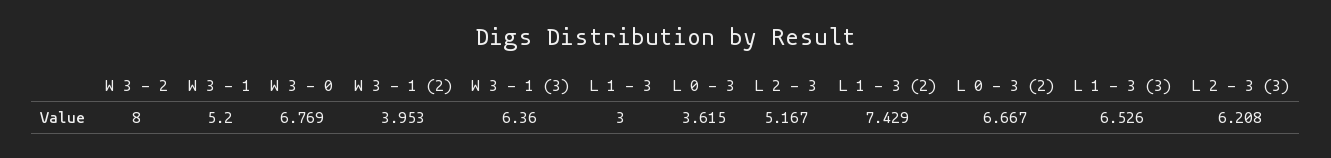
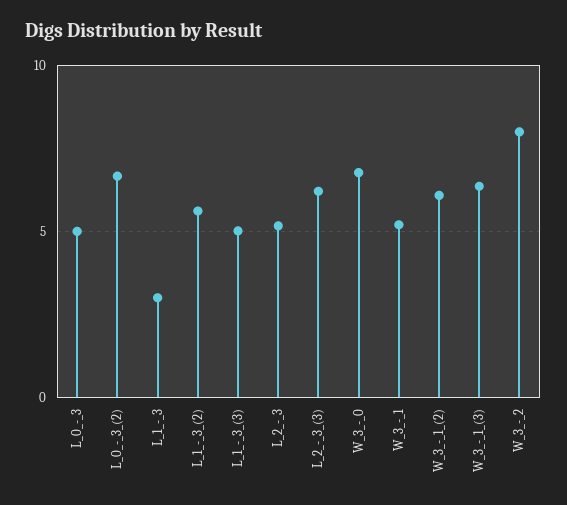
  {
    "W 3 - 2": 8,
    "W 3 - 1": 5.2,
    "W 3 - 0": 6.769,
-   "W 3 - 1 (2)": 3.953,
+   "W 3 - 1 (2)": 6,
    "W 3 - 1 (3)": 6.36,
    "L 1 - 3": 3,
-   "L 0 - 3": 3.615,
+   "L 0 - 3": 5,
    "L 2 - 3": 5.167,
-   "L 1 - 3 (2)": 7.429,
+   "L 1 - 3 (2)": 5.5,
    "L 0 - 3 (2)": 6.667,
-   "L 1 - 3 (3)": 6.526,
+   "L 1 - 3 (3)": 5,
    "L 2 - 3 (3)": 6.208
  }

